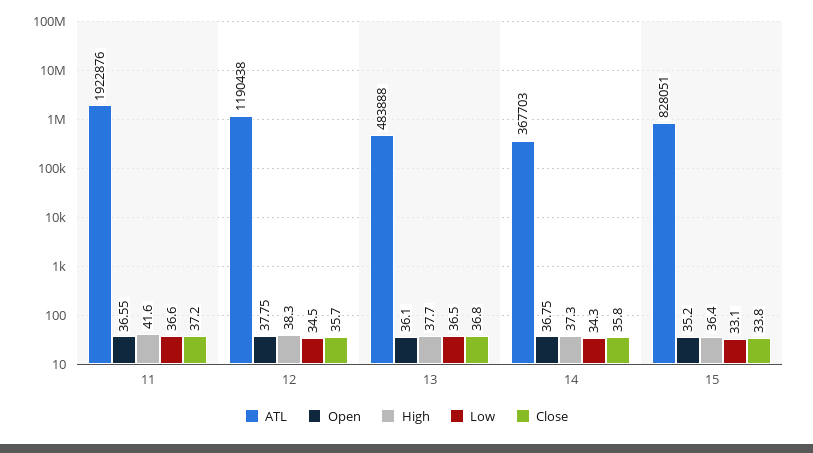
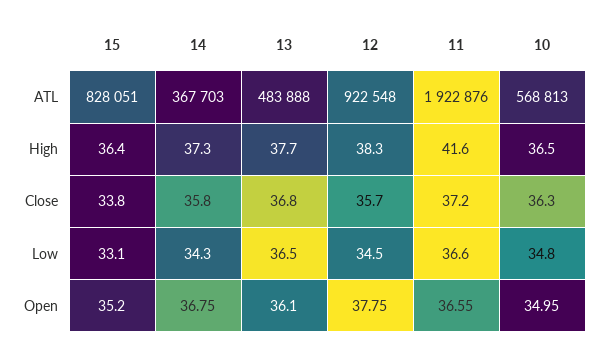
  {
    "ATL": {
      "11": 1922876,
-     "12": 1190438,
+     "12": 922548,
      "13": 483888,
      "14": 367703,
-     "15": 828051
+     "15": 828051,
+     "10": 568813
    },
    "Open": {
      "11": 36.55,
      "12": 37.75,
      "13": 36.1,
      "14": 36.75,
-     "15": 35.2
+     "15": 35.2,
+     "10": 34.95
    },
    "High": {
      "11": 41.6,
      "12": 38.3,
      "13": 37.7,
      "14": 37.3,
-     "15": 36.4
+     "15": 36.4,
+     "10": 36.5
    },
    "Low": {
      "11": 36.6,
      "12": 34.5,
      "13": 36.5,
      "14": 34.3,
-     "15": 33.1
+     "15": 33.1,
+     "10": 34.8
    },
    "Close": {
      "11": 37.2,
      "12": 35.7,
      "13": 36.8,
      "14": 35.8,
-     "15": 33.8
+     "15": 33.8,
+     "10": 36.3
    }
  }

